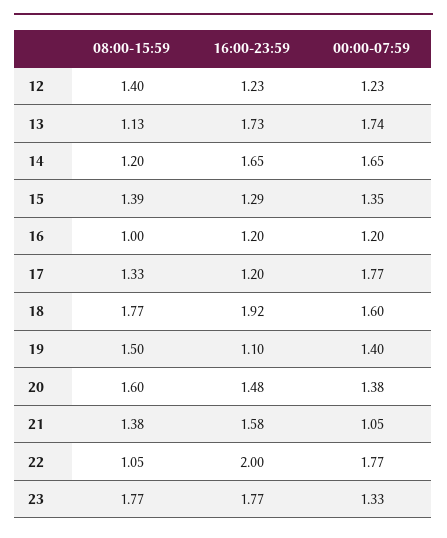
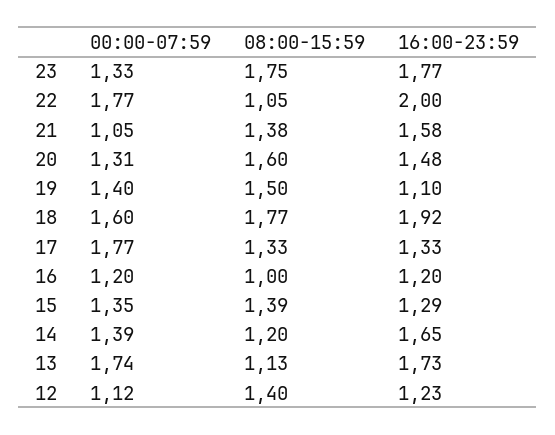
  {
    "08:00-15:59": {
      "12": 1.4,
      "13": 1.13,
      "14": 1.2,
      "15": 1.39,
      "16": 1,
      "17": 1.33,
      "18": 1.77,
      "19": 1.5,
      "20": 1.6,
      "21": 1.38,
      "22": 1.05,
-     "23": 1.77
+     "23": 1.75
    },
    "16:00-23:59": {
      "12": 1.23,
      "13": 1.73,
      "14": 1.65,
      "15": 1.29,
      "16": 1.2,
-     "17": 1.2,
+     "17": 1.33,
      "18": 1.92,
      "19": 1.1,
      "20": 1.48,
      "21": 1.58,
      "22": 2,
      "23": 1.77
    },
    "00:00-07:59": {
-     "12": 1.23,
+     "12": 1.12,
      "13": 1.74,
-     "14": 1.65,
+     "14": 1.39,
      "15": 1.35,
      "16": 1.2,
      "17": 1.77,
      "18": 1.6,
      "19": 1.4,
-     "20": 1.38,
+     "20": 1.31,
      "21": 1.05,
      "22": 1.77,
      "23": 1.33
    }
  }

